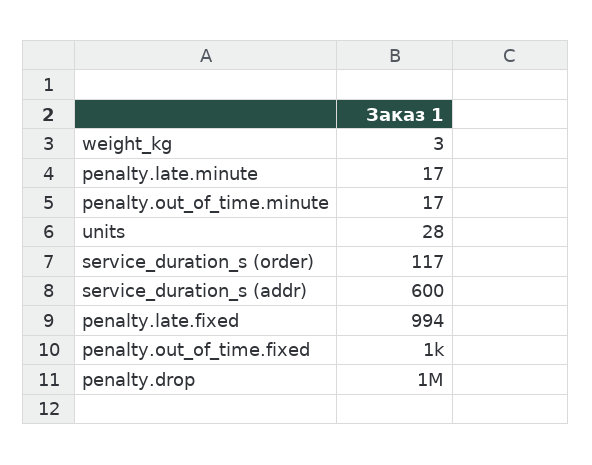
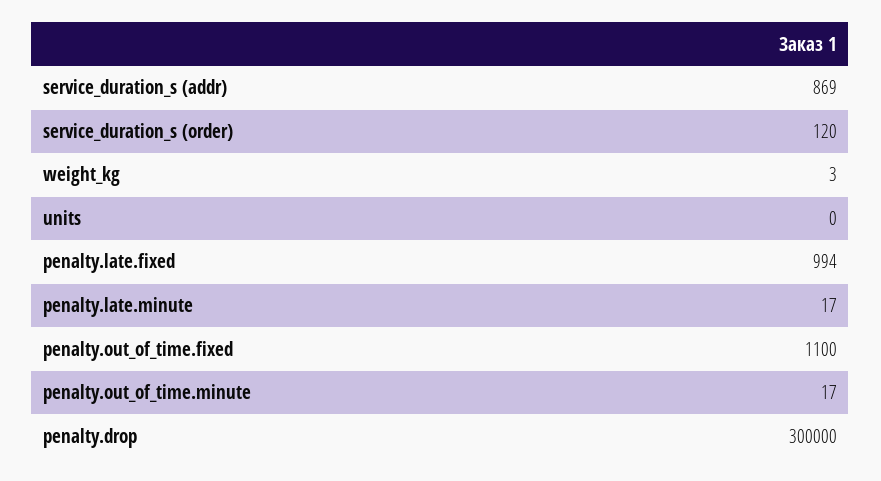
  {
    "weight_kg": 3,
    "penalty.late.minute": 17,
    "penalty.out_of_time.minute": 17,
-   "units": 28,
+   "units": 0,
-   "service_duration_s (order)": 117,
+   "service_duration_s (order)": 120,
-   "service_duration_s (addr)": 600,
+   "service_duration_s (addr)": 869,
    "penalty.late.fixed": 994,
-   "penalty.out_of_time.fixed": 1000,
+   "penalty.out_of_time.fixed": 1100,
-   "penalty.drop": 1000000
+   "penalty.drop": 300000
  }

